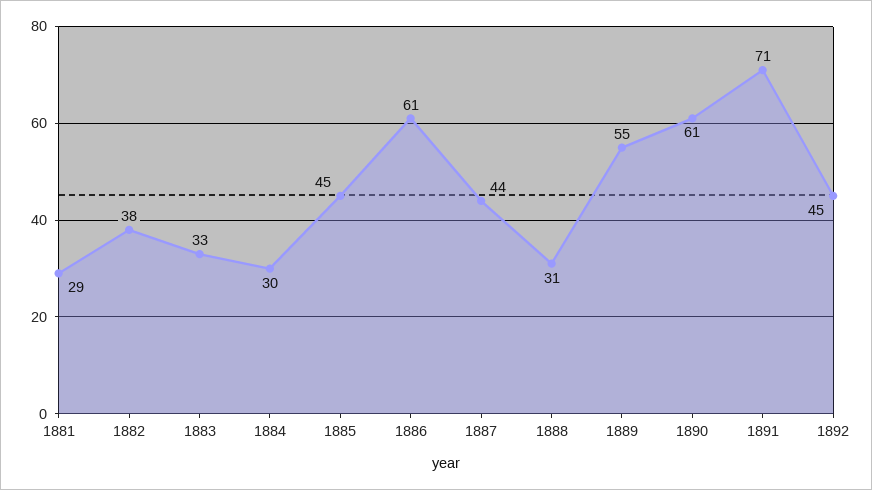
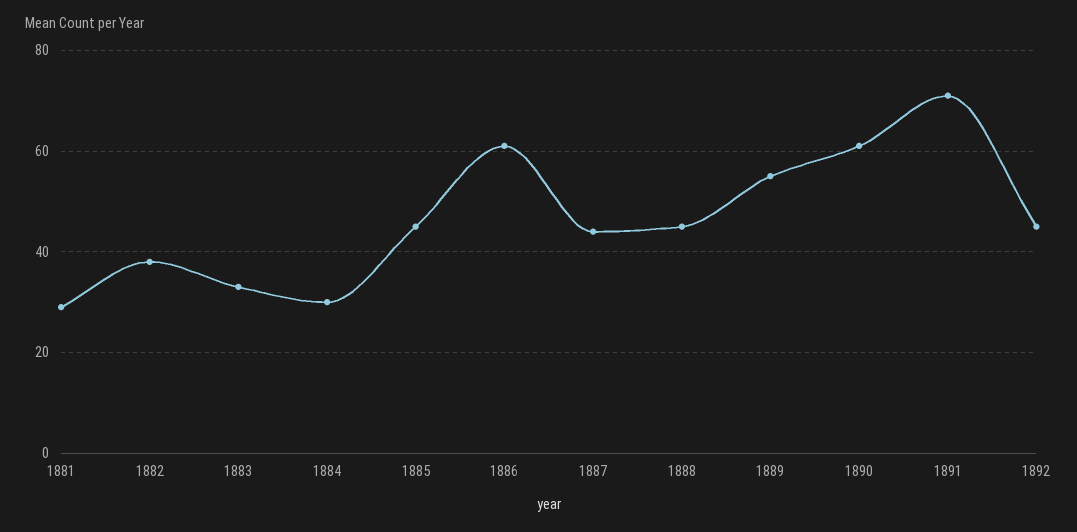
  {
    "1881": 29,
    "1882": 38,
    "1883": 33,
    "1884": 30,
    "1885": 45,
    "1886": 61,
    "1887": 44,
-   "1888": 31,
+   "1888": 45,
    "1889": 55,
    "1890": 61,
    "1891": 71,
    "1892": 45
  }

